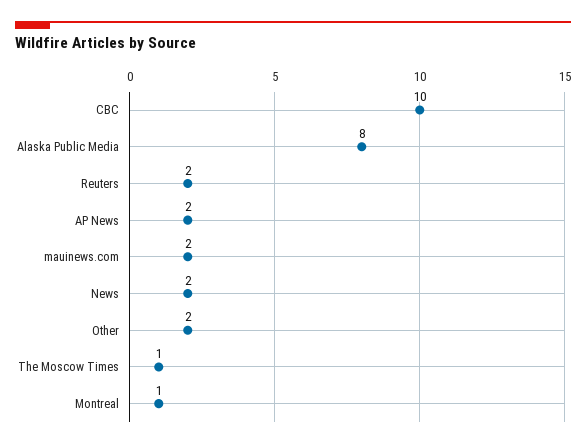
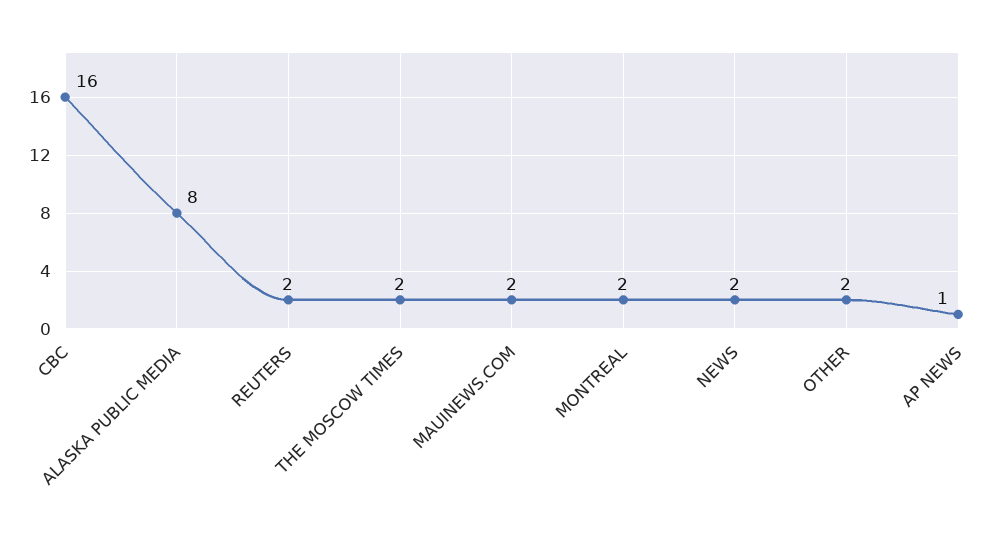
  {
-   "CBC": 10,
+   "CBC": 16,
    "Alaska Public Media": 8,
    "Reuters": 2,
-   "AP News": 2,
+   "AP News": 1,
    "mauinews.com": 2,
    "News": 2,
    "Other": 2,
-   "The Moscow Times": 1,
+   "The Moscow Times": 2,
-   "Montreal": 1
+   "Montreal": 2
  }

